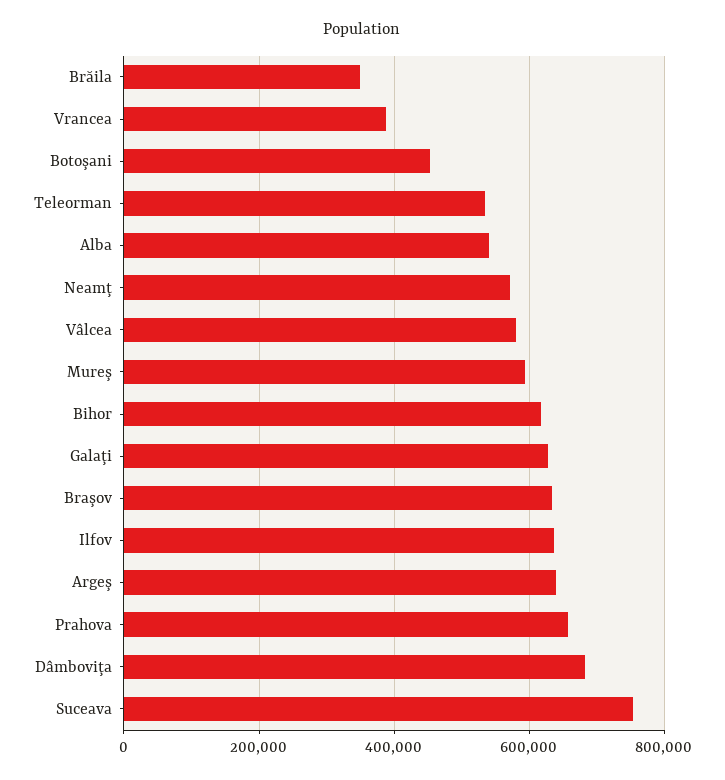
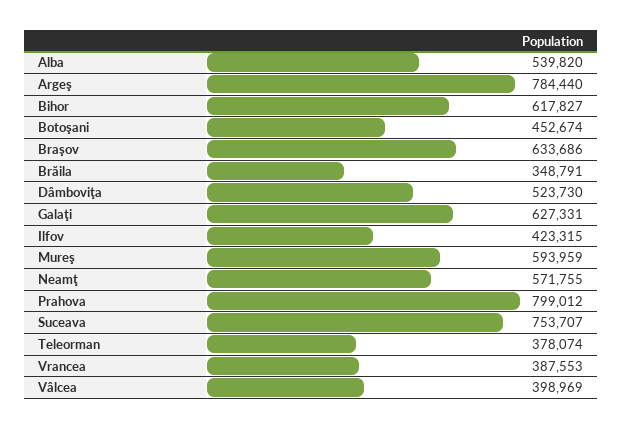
  {
    "Brăila": 348791,
    "Vrancea": 387553,
    "Botoşani": 452674,
-   "Teleorman": 540000,
+   "Teleorman": 378074,
    "Alba": 539820,
    "Neamţ": 571755,
-   "Vâlcea": 580000,
+   "Vâlcea": 398969,
    "Mureş": 593959,
    "Bihor": 617827,
    "Galaţi": 627331,
    "Braşov": 633686,
-   "Ilfov": 640000,
+   "Ilfov": 423315,
-   "Argeş": 640000,
+   "Argeş": 784440,
-   "Prahova": 660000,
+   "Prahova": 799012,
-   "Dâmboviţa": 680000,
+   "Dâmboviţa": 523730,
    "Suceava": 753707
  }

